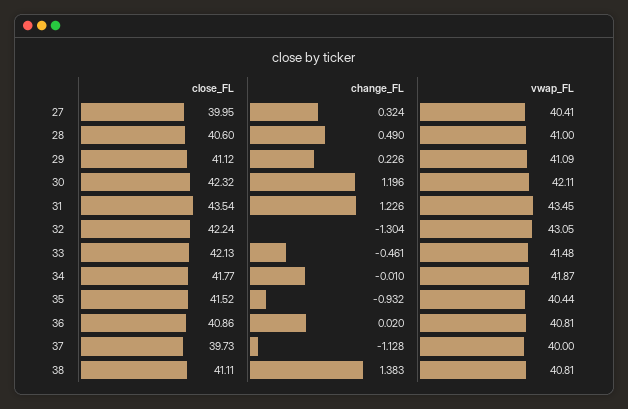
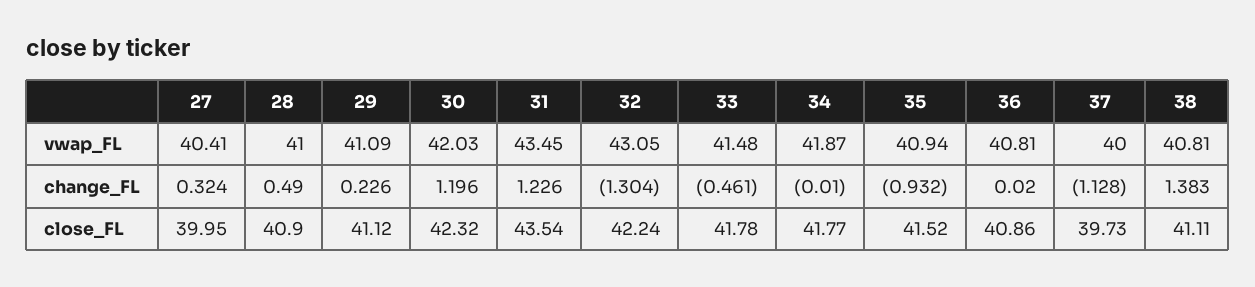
  {
    "close_FL": {
      "27": 39.95,
-     "28": 40.6,
+     "28": 40.9,
      "29": 41.12,
      "30": 42.32,
      "31": 43.54,
      "32": 42.24,
-     "33": 42.13,
+     "33": 41.78,
      "34": 41.77,
      "35": 41.52,
      "36": 40.86,
      "37": 39.73,
      "38": 41.11
    },
    "change_FL": {
      "27": 0.324,
      "28": 0.49,
      "29": 0.226,
      "30": 1.196,
      "31": 1.226,
      "32": -1.304,
      "33": -0.461,
      "34": -0.01,
      "35": -0.932,
      "36": 0.02,
      "37": -1.128,
      "38": 1.383
    },
    "vwap_FL": {
      "27": 40.41,
      "28": 41,
      "29": 41.09,
-     "30": 42.11,
+     "30": 42.03,
      "31": 43.45,
      "32": 43.05,
      "33": 41.48,
      "34": 41.87,
-     "35": 40.44,
+     "35": 40.94,
      "36": 40.81,
      "37": 40,
      "38": 40.81
    }
  }

